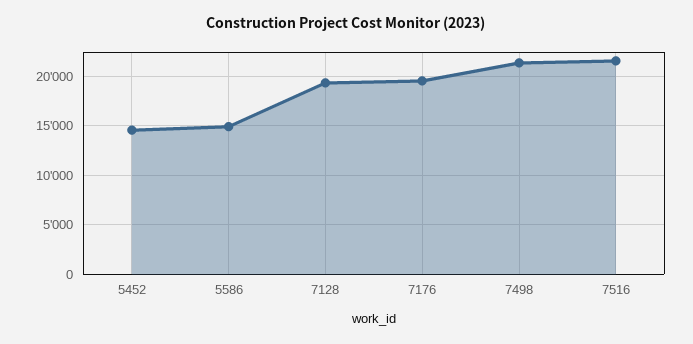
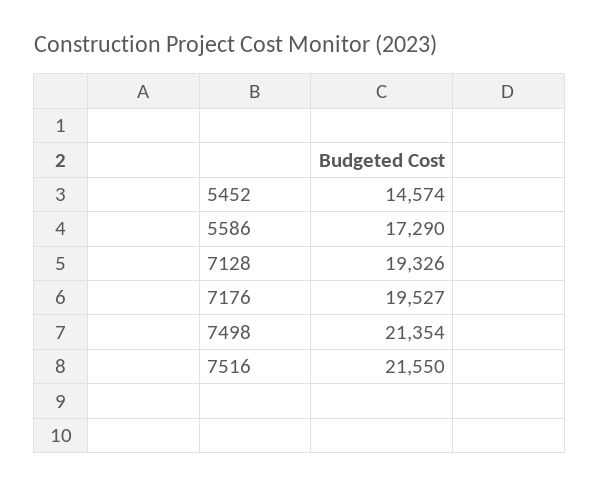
  {
    "5452": 14574,
-   "5586": 15000,
+   "5586": 17290,
    "7128": 19326,
    "7176": 19527,
    "7498": 21354,
    "7516": 21550
  }

